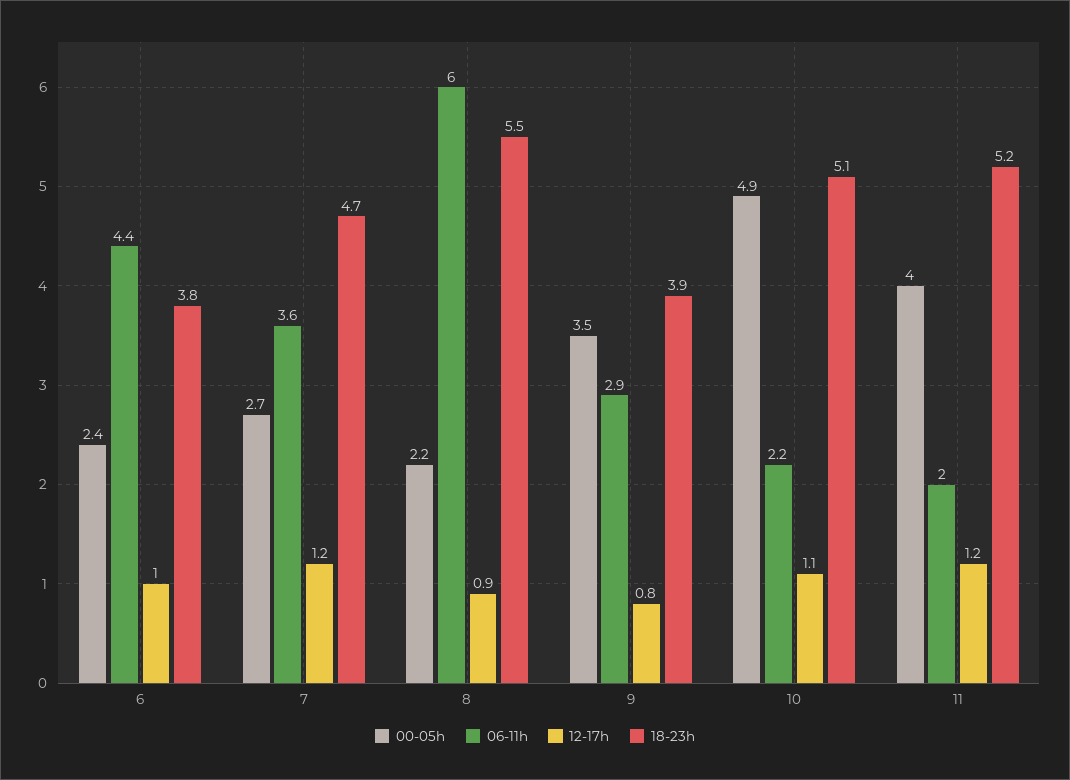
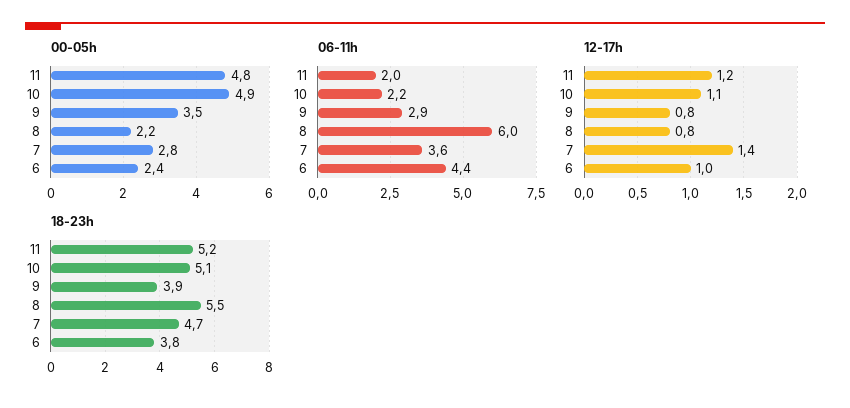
  {
    "00-05h": {
      "6": 2.4,
-     "7": 2.7,
+     "7": 2.8,
      "8": 2.2,
      "9": 3.5,
      "10": 4.9,
-     "11": 4
+     "11": 4.8
    },
    "06-11h": {
      "6": 4.4,
      "7": 3.6,
      "8": 6,
      "9": 2.9,
      "10": 2.2,
      "11": 2
    },
    "12-17h": {
      "6": 1,
-     "7": 1.2,
+     "7": 1.4,
-     "8": 0.9,
+     "8": 0.8,
      "9": 0.8,
      "10": 1.1,
      "11": 1.2
    },
    "18-23h": {
      "6": 3.8,
      "7": 4.7,
      "8": 5.5,
      "9": 3.9,
      "10": 5.1,
      "11": 5.2
    }
  }

